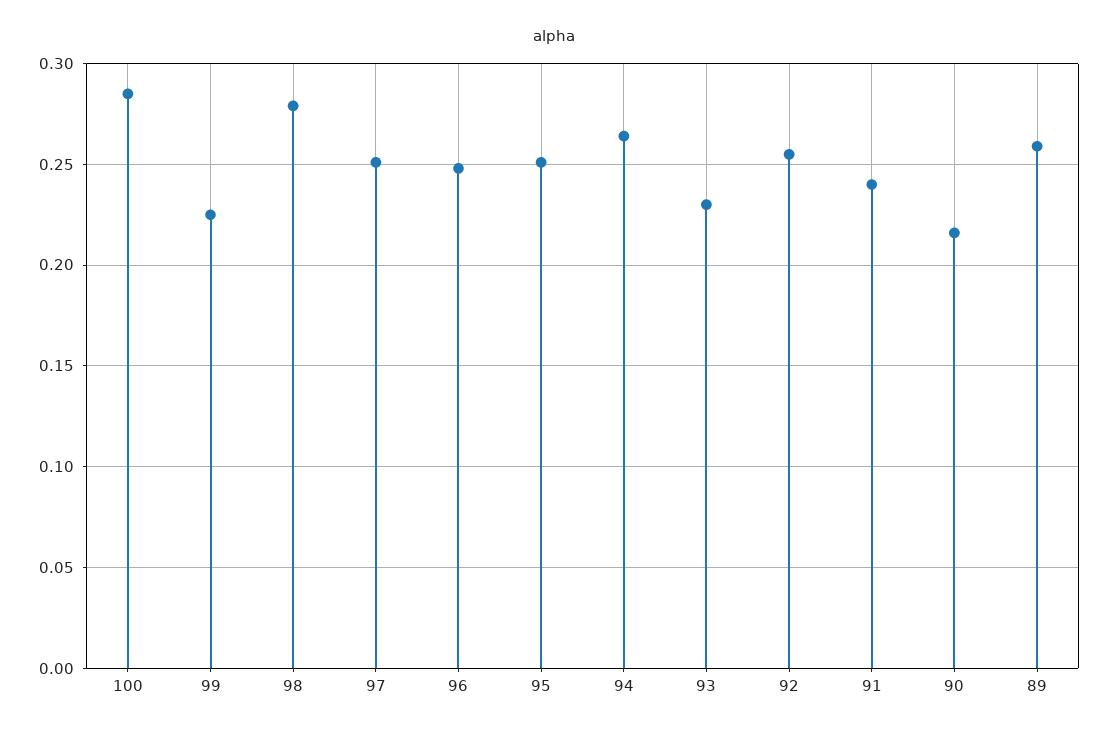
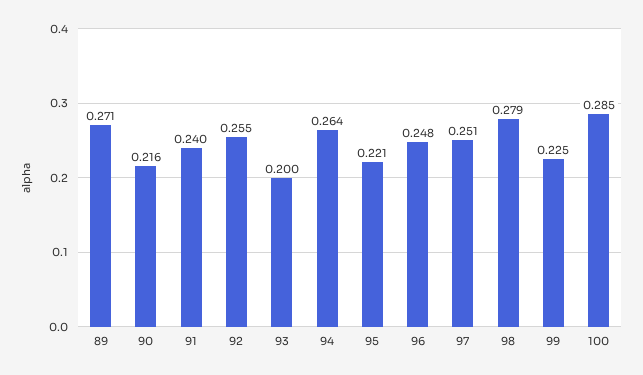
  {
    "100": 0.285,
    "99": 0.225,
    "98": 0.279,
    "97": 0.251,
    "96": 0.248,
-   "95": 0.25,
+   "95": 0.221,
    "94": 0.264,
-   "93": 0.23,
+   "93": 0.2,
    "92": 0.255,
    "91": 0.24,
    "90": 0.216,
-   "89": 0.26
+   "89": 0.271
  }

